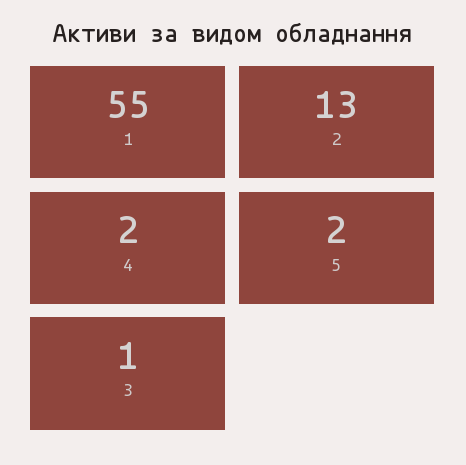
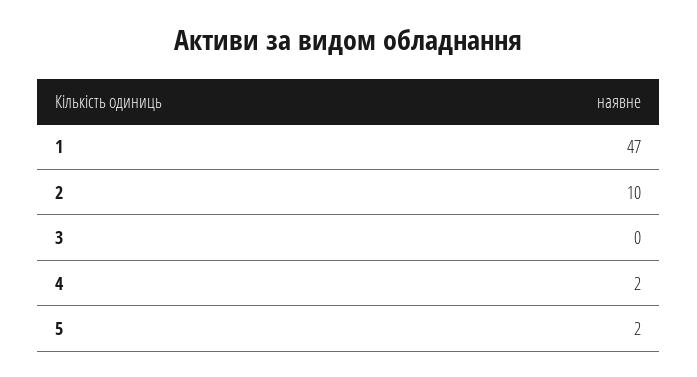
  {
-   "1": 55,
+   "1": 47,
-   "2": 13,
+   "2": 10,
    "4": 2,
    "5": 2,
-   "3": 1
+   "3": 0
  }

